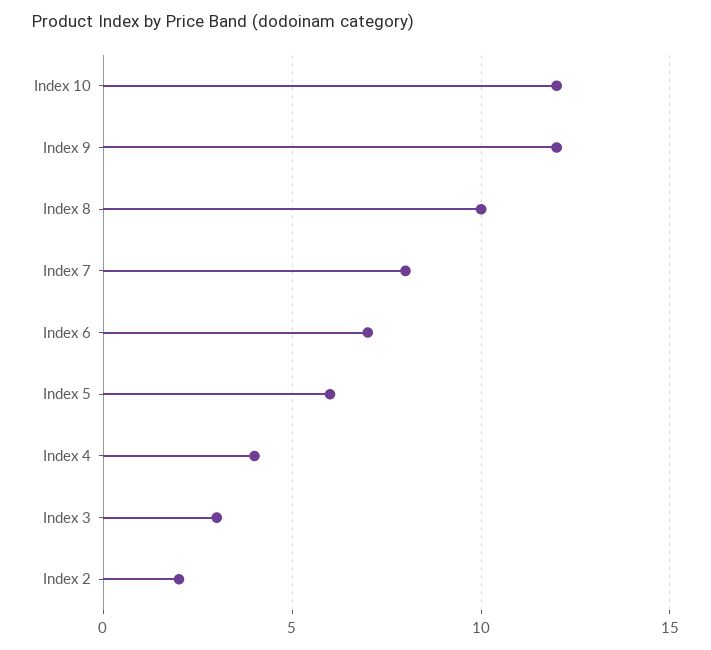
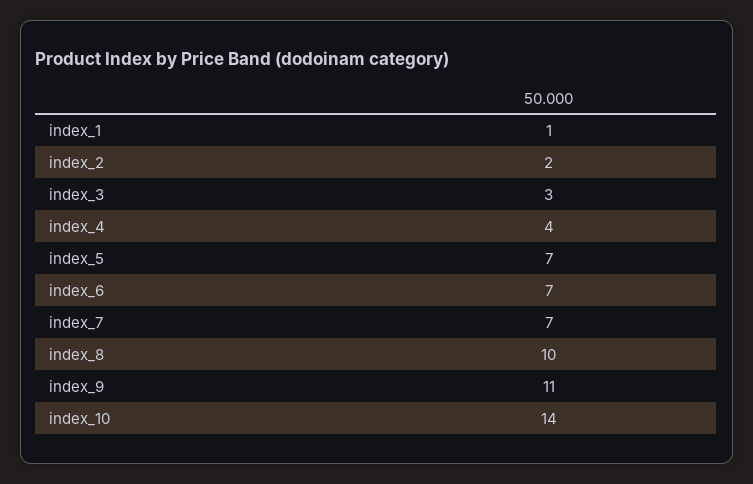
  {
-   "Index 10": 12,
+   "Index 10": 14,
-   "Index 9": 12,
+   "Index 9": 11,
    "Index 8": 10,
-   "Index 7": 8,
+   "Index 7": 7,
    "Index 6": 7,
-   "Index 5": 6,
+   "Index 5": 7,
    "Index 4": 4,
    "Index 3": 3,
-   "Index 2": 2
+   "Index 2": 2,
+   "index_1": 1
  }

